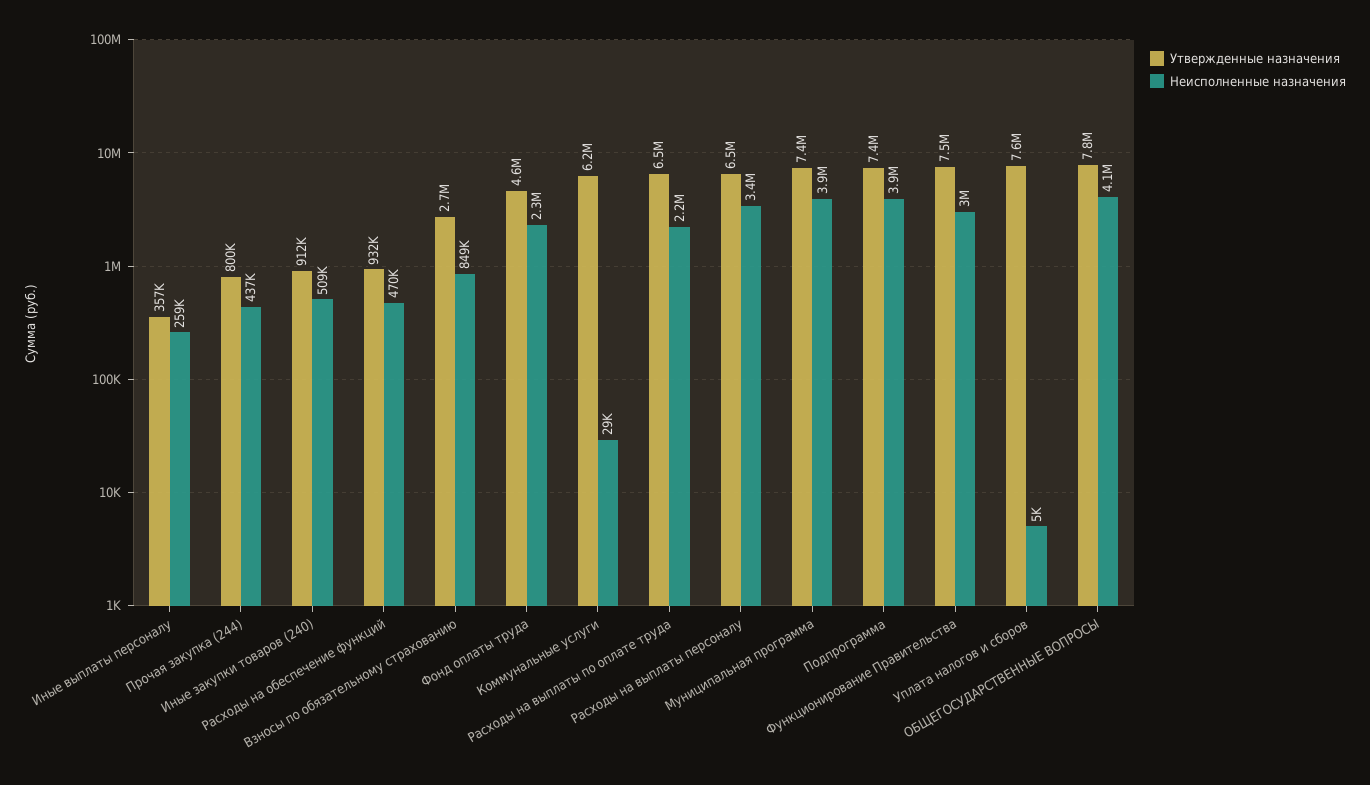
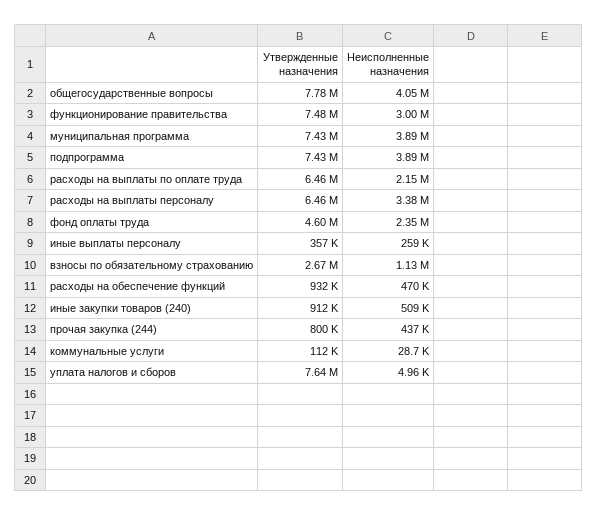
  {
    "Утвержденные назначения": {
      "Иные выплаты персоналу": 357000,
      "Прочая закупка (244)": 800000,
      "Иные закупки товаров (240)": 912000,
      "Расходы на обеспечение функций": 932000,
      "Взносы по обязательному страхованию": 2670000,
      "Фонд оплаты труда": 4600000,
-     "Коммунальные услуги": 6200000,
+     "Коммунальные услуги": 112000,
      "Расходы на выплаты по оплате труда": 6460000,
      "Расходы на выплаты персоналу": 6460000,
      "Муниципальная программа": 7430000,
      "Подпрограмма": 7430000,
      "Функционирование Правительства": 7480000,
      "Уплата налогов и сборов": 7640000,
      "ОБЩЕГОСУДАРСТВЕННЫЕ ВОПРОСЫ": 7780000
    },
    "Неисполненные назначения": {
      "Иные выплаты персоналу": 259000,
      "Прочая закупка (244)": 437000,
      "Иные закупки товаров (240)": 509000,
      "Расходы на обеспечение функций": 470000,
-     "Взносы по обязательному страхованию": 849000,
+     "Взносы по обязательному страхованию": 1130000,
      "Фонд оплаты труда": 2350000,
      "Коммунальные услуги": 28700,
      "Расходы на выплаты по оплате труда": 2150000,
      "Расходы на выплаты персоналу": 3380000,
      "Муниципальная программа": 3890000,
      "Подпрограмма": 3890000,
      "Функционирование Правительства": 3000000,
      "Уплата налогов и сборов": 4960,
      "ОБЩЕГОСУДАРСТВЕННЫЕ ВОПРОСЫ": 4050000
    }
  }

